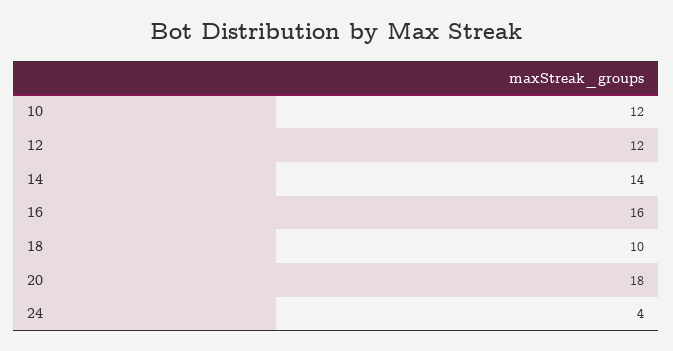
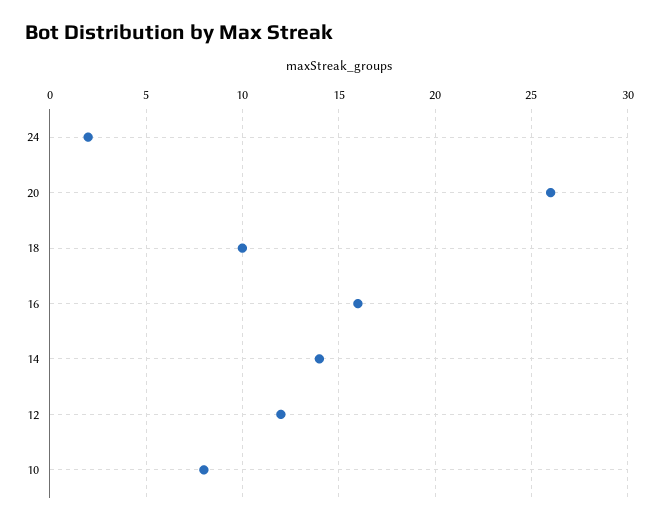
  {
-   "10": 12,
+   "10": 8,
    "12": 12,
    "14": 14,
    "16": 16,
    "18": 10,
-   "20": 18,
+   "20": 26,
-   "24": 4
+   "24": 2
  }

